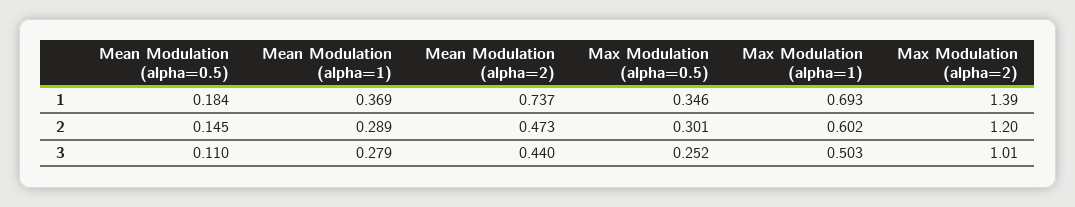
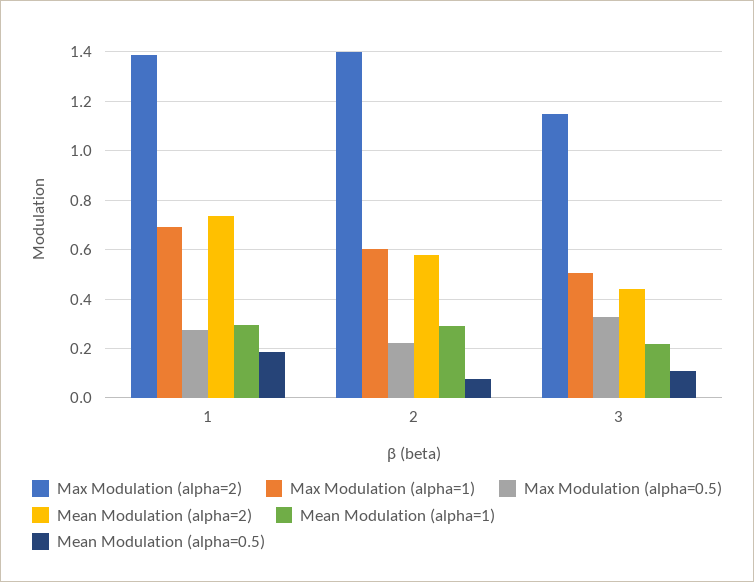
  {
    "Mean Modulation (alpha=0.5)": {
      "1": 0.184,
-     "2": 0.145,
+     "2": 0.075,
      "3": 0.11
    },
    "Mean Modulation (alpha=1)": {
-     "1": 0.369,
+     "1": 0.3,
      "2": 0.289,
-     "3": 0.279
+     "3": 0.225
    },
    "Mean Modulation (alpha=2)": {
      "1": 0.737,
-     "2": 0.473,
+     "2": 0.575,
      "3": 0.44
    },
    "Max Modulation (alpha=0.5)": {
-     "1": 0.346,
+     "1": 0.275,
-     "2": 0.301,
+     "2": 0.225,
-     "3": 0.252
+     "3": 0.325
    },
    "Max Modulation (alpha=1)": {
      "1": 0.693,
      "2": 0.602,
      "3": 0.503
    },
    "Max Modulation (alpha=2)": {
      "1": 1.39,
-     "2": 1.2,
+     "2": 1.4,
-     "3": 1.01
+     "3": 1.15
    }
  }

